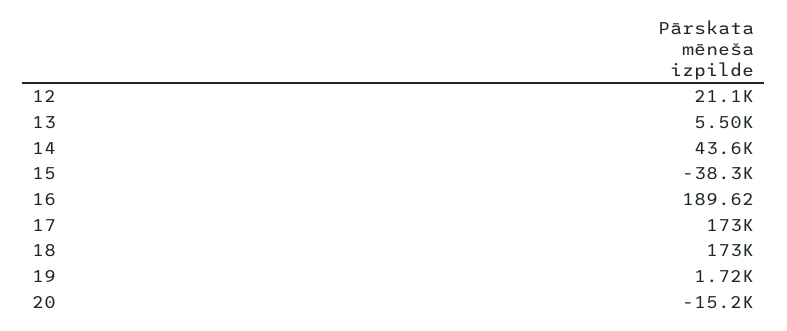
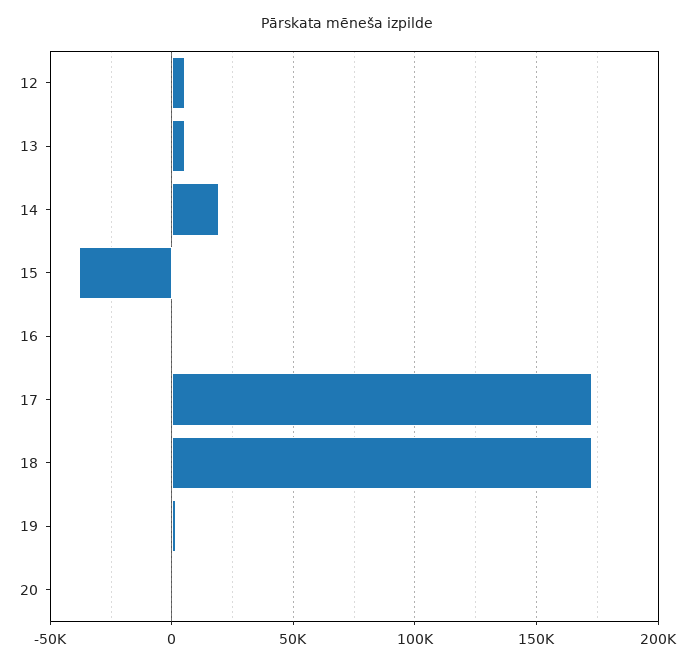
  {
-   "12": 21100,
+   "12": 5000,
    "13": 5500,
-   "14": 43600,
+   "14": 20000,
    "15": -38300,
    "16": 189.62,
    "17": 173000,
    "18": 173000,
    "19": 1720,
-   "20": -15200
+   "20": 0
  }

